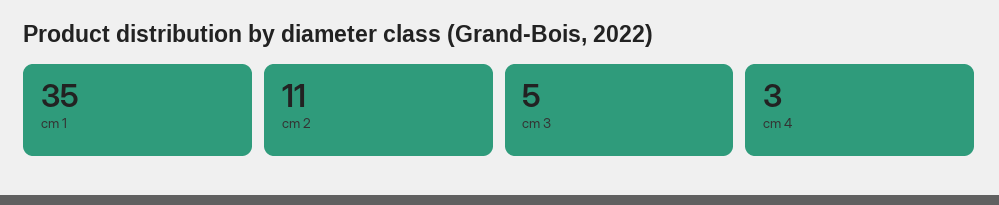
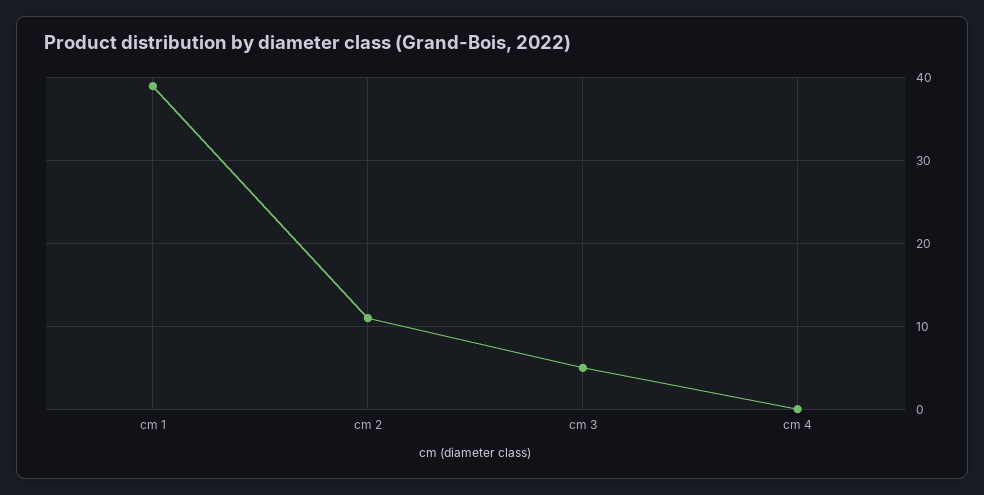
  {
-   "cm 1": 35,
+   "cm 1": 39,
    "cm 2": 11,
    "cm 3": 5,
-   "cm 4": 3
+   "cm 4": 0
  }

